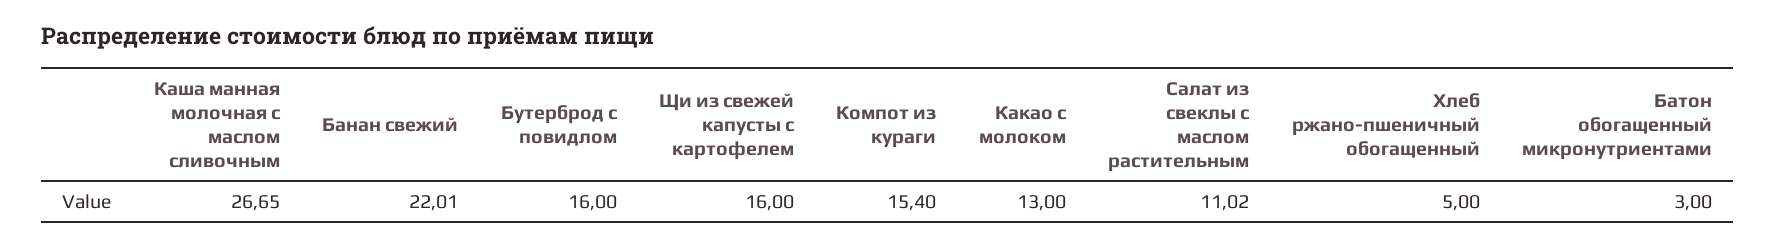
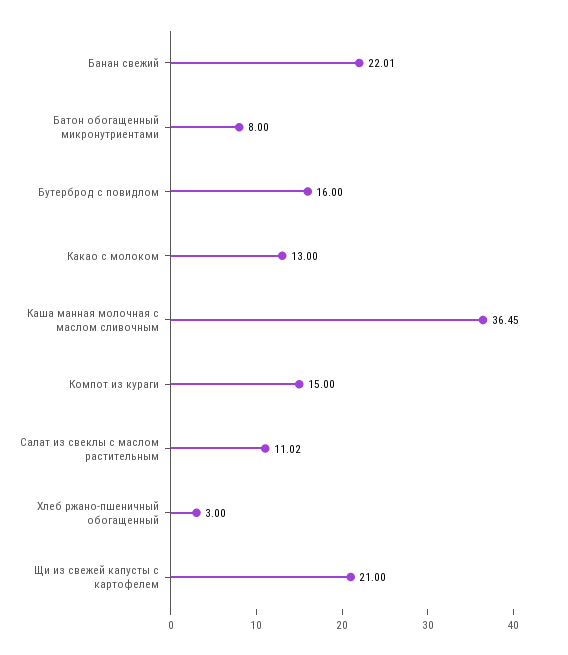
  {
-   "Каша манная молочная с маслом сливочным": 26.65,
+   "Каша манная молочная с маслом сливочным": 36.45,
    "Банан свежий": 22.01,
    "Бутерброд с повидлом": 16,
-   "Щи из свежей капусты с картофелем": 16,
+   "Щи из свежей капусты с картофелем": 21,
-   "Компот из кураги": 15.4,
+   "Компот из кураги": 15,
    "Какао с молоком": 13,
    "Салат из свеклы с маслом растительным": 11.02,
-   "Хлеб ржано-пшеничный обогащенный": 5,
+   "Хлеб ржано-пшеничный обогащенный": 3,
-   "Батон обогащенный микронутриентами": 3
+   "Батон обогащенный микронутриентами": 8
  }

